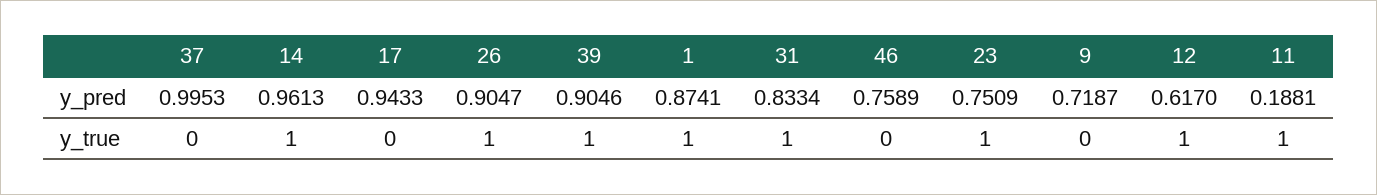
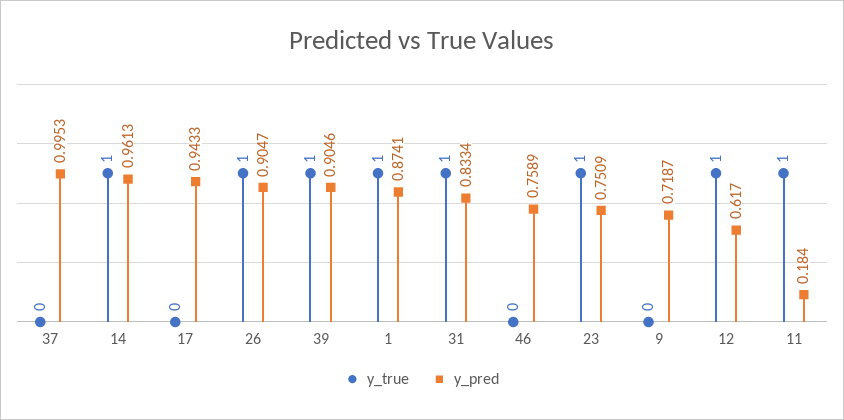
  {
    "y_pred": {
      "37": 0.9953,
      "14": 0.9613,
      "17": 0.9433,
      "26": 0.9047,
      "39": 0.9046,
      "1": 0.8741,
      "31": 0.8334,
      "46": 0.7589,
      "23": 0.7509,
      "9": 0.7187,
      "12": 0.617,
-     "11": 0.1881
+     "11": 0.184
    },
    "y_true": {
      "37": 0,
      "14": 1,
      "17": 0,
      "26": 1,
      "39": 1,
      "1": 1,
      "31": 1,
      "46": 0,
      "23": 1,
      "9": 0,
      "12": 1,
      "11": 1
    }
  }

